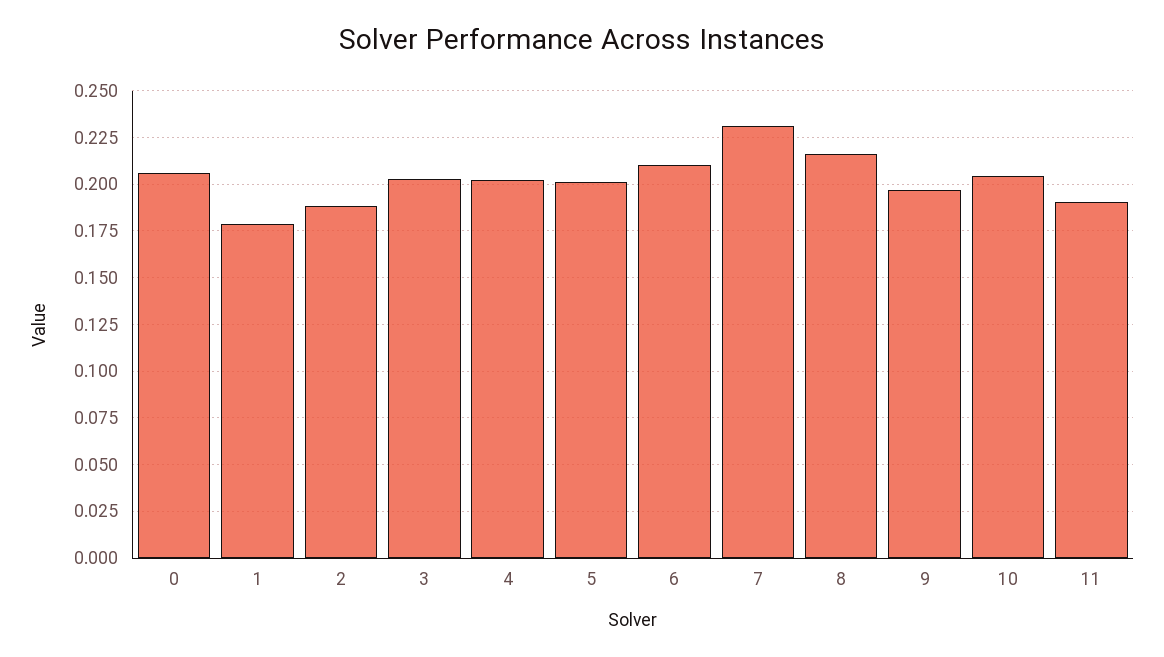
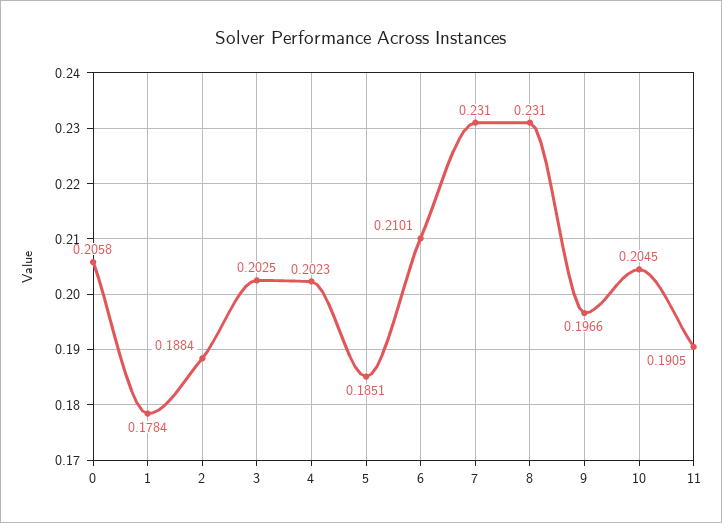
  {
    "0": 0.2058,
    "1": 0.1784,
    "2": 0.1884,
    "3": 0.2025,
    "4": 0.2023,
-   "5": 0.2,
+   "5": 0.1851,
    "6": 0.2101,
    "7": 0.231,
-   "8": 0.215,
+   "8": 0.231,
    "9": 0.1966,
    "10": 0.2045,
    "11": 0.1905
  }

